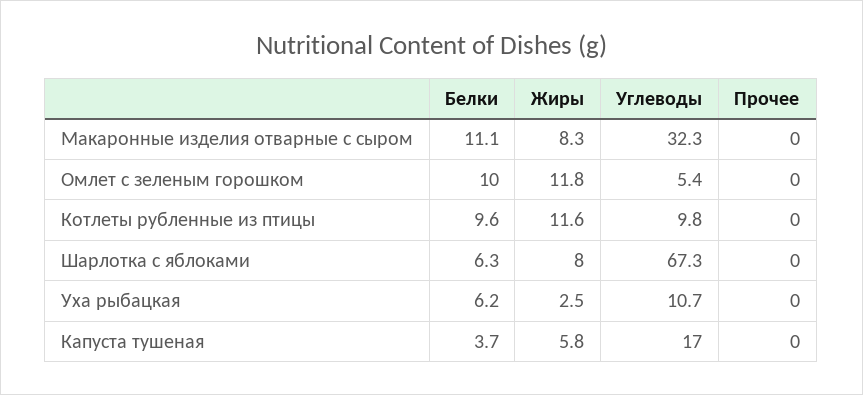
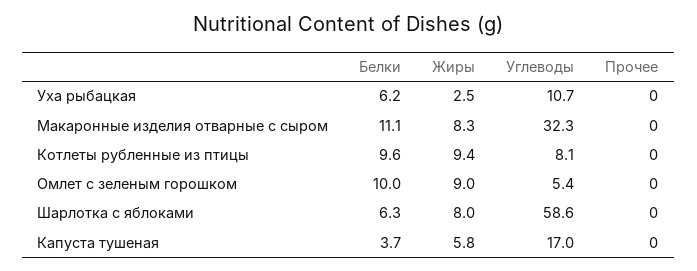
  {
    "Белки": {
      "Макаронные изделия отварные с сыром": 11.1,
      "Омлет с зеленым горошком": 10,
      "Котлеты рубленные из птицы": 9.6,
      "Шарлотка с яблоками": 6.3,
      "Уха рыбацкая": 6.2,
      "Капуста тушеная": 3.7
    },
    "Жиры": {
      "Макаронные изделия отварные с сыром": 8.3,
-     "Омлет с зеленым горошком": 11.8,
+     "Омлет с зеленым горошком": 9,
-     "Котлеты рубленные из птицы": 11.6,
+     "Котлеты рубленные из птицы": 9.4,
      "Шарлотка с яблоками": 8,
      "Уха рыбацкая": 2.5,
      "Капуста тушеная": 5.8
    },
    "Углеводы": {
      "Макаронные изделия отварные с сыром": 32.3,
      "Омлет с зеленым горошком": 5.4,
-     "Котлеты рубленные из птицы": 9.8,
+     "Котлеты рубленные из птицы": 8.1,
-     "Шарлотка с яблоками": 67.3,
+     "Шарлотка с яблоками": 58.6,
      "Уха рыбацкая": 10.7,
      "Капуста тушеная": 17
    },
    "Прочее": {
      "Макаронные изделия отварные с сыром": 0,
      "Омлет с зеленым горошком": 0,
      "Котлеты рубленные из птицы": 0,
      "Шарлотка с яблоками": 0,
      "Уха рыбацкая": 0,
      "Капуста тушеная": 0
    }
  }

